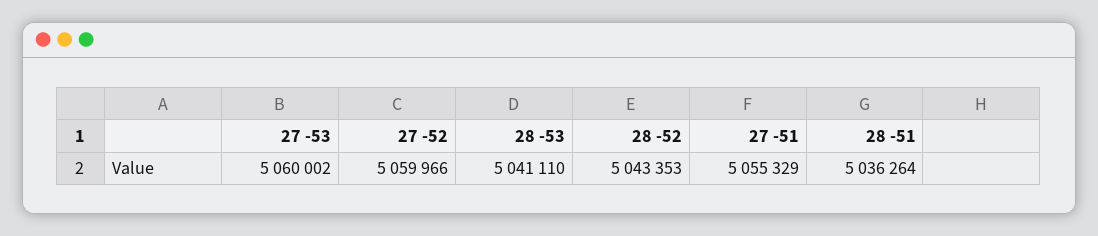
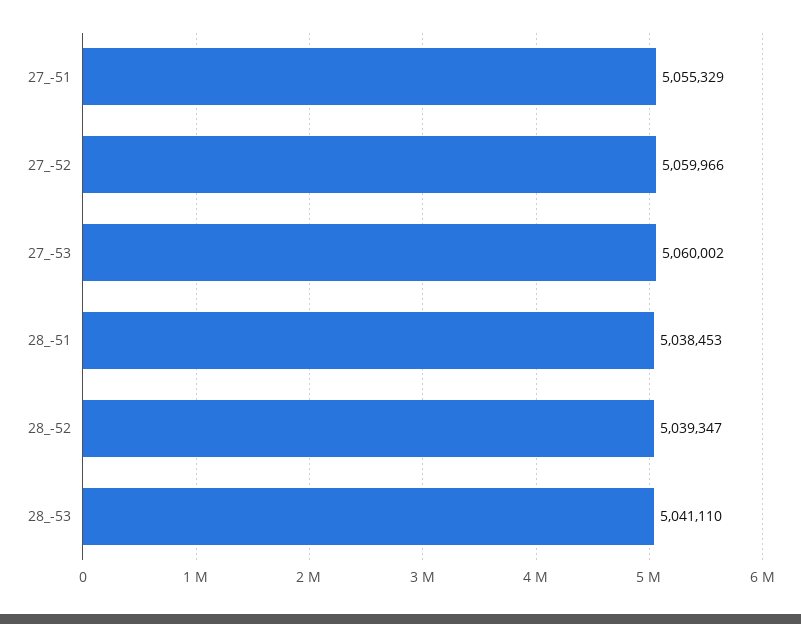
  {
    "27 -53": 5060002,
    "27 -52": 5059966,
    "28 -53": 5041110,
-   "28 -52": 5043353,
+   "28 -52": 5039347,
    "27 -51": 5055329,
-   "28 -51": 5036264
+   "28 -51": 5038453
  }

